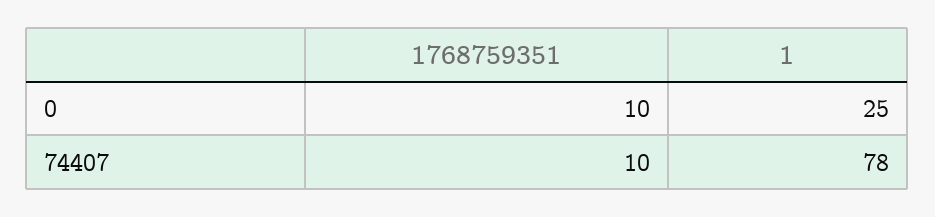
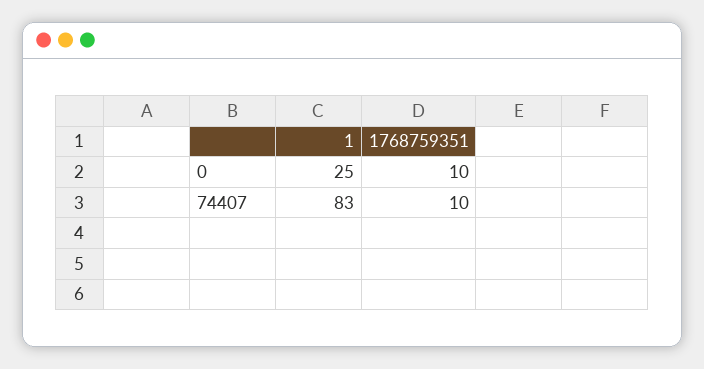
  {
    "1768759351": {
      "0": 10,
      "74407": 10
    },
    "1": {
      "0": 25,
-     "74407": 78
+     "74407": 83
    }
  }

